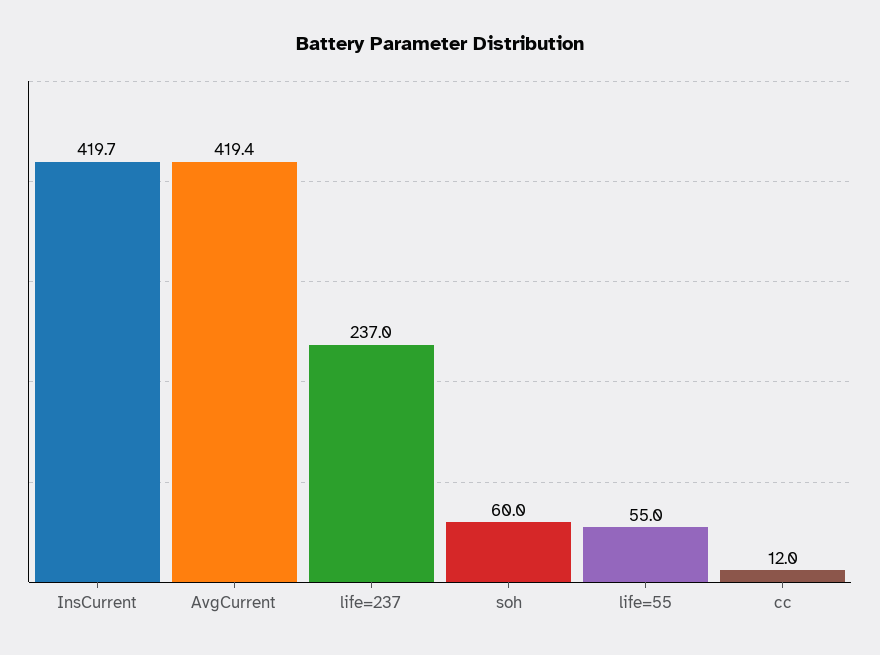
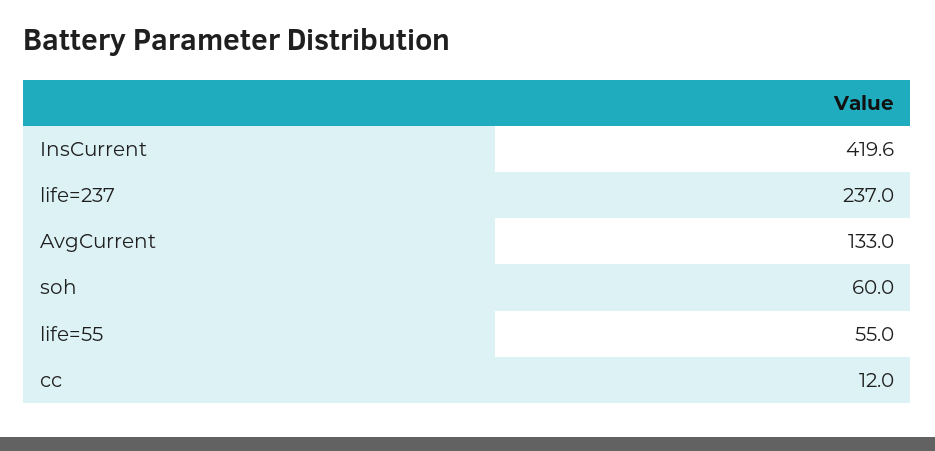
  {
-   "InsCurrent": 419.7,
+   "InsCurrent": 419.6,
-   "AvgCurrent": 419.4,
+   "AvgCurrent": 133,
    "life=237": 237,
    "soh": 60,
    "life=55": 55,
    "cc": 12
  }

